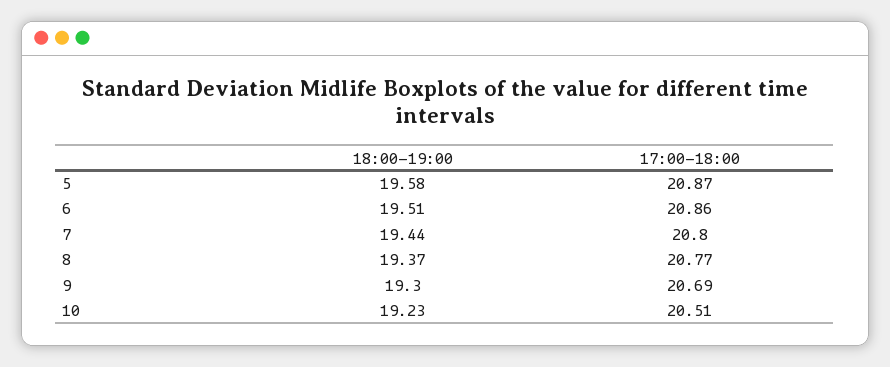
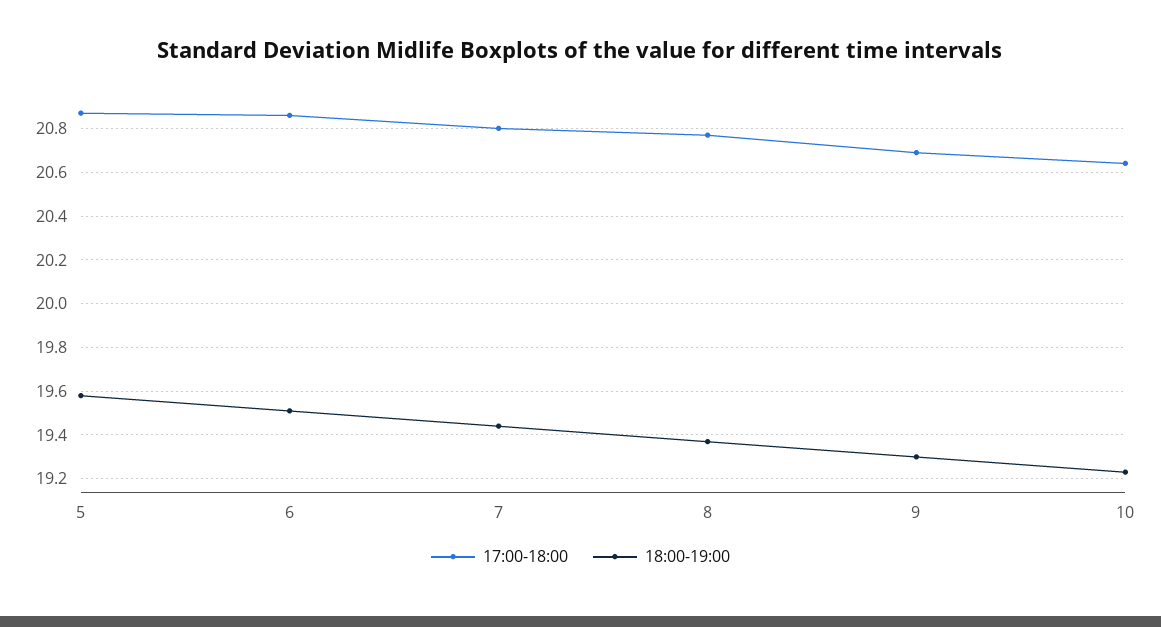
  {
    "18:00-19:00": {
      "5": 19.58,
      "6": 19.51,
      "7": 19.44,
      "8": 19.37,
      "9": 19.3,
      "10": 19.23
    },
    "17:00-18:00": {
      "5": 20.87,
      "6": 20.86,
      "7": 20.8,
      "8": 20.77,
      "9": 20.69,
-     "10": 20.51
+     "10": 20.65
    }
  }

